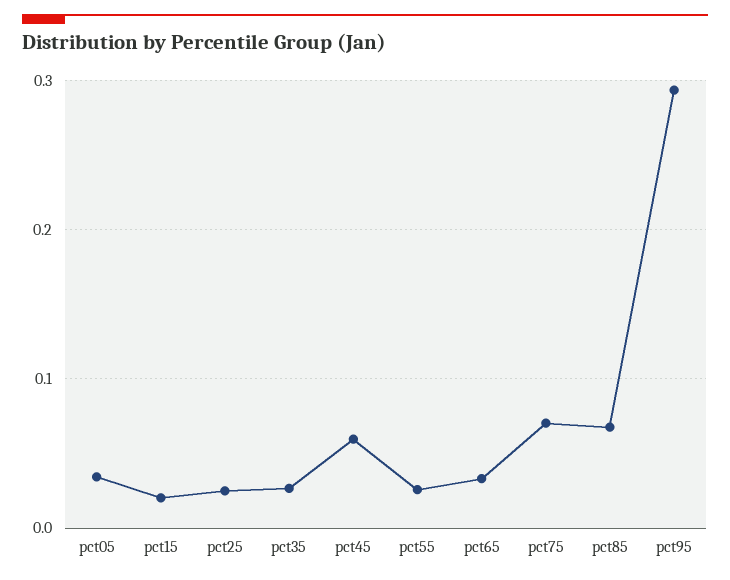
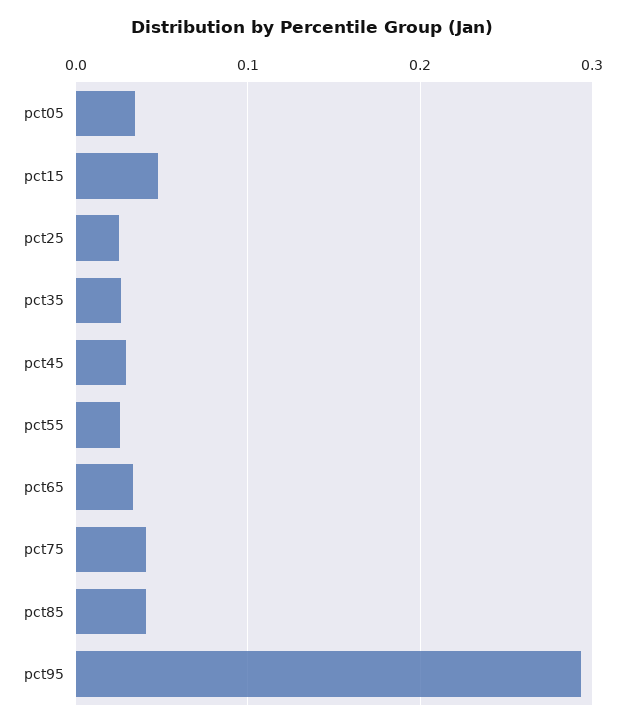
  {
    "pct05": 0.03,
-   "pct15": 0.02,
+   "pct15": 0.05,
    "pct25": 0.02,
    "pct35": 0.03,
-   "pct45": 0.06,
+   "pct45": 0.03,
    "pct55": 0.03,
    "pct65": 0.03,
-   "pct75": 0.07,
+   "pct75": 0.04,
-   "pct85": 0.07,
+   "pct85": 0.04,
    "pct95": 0.29
  }

